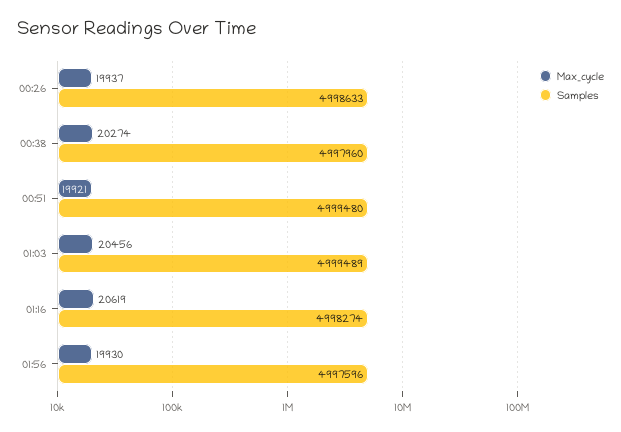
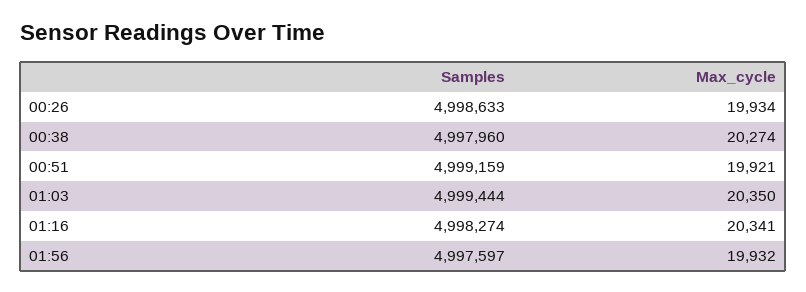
  {
    "Max_cycle": {
-     "00:26": 19937,
+     "00:26": 19934,
      "00:38": 20274,
      "00:51": 19921,
-     "01:03": 20456,
+     "01:03": 20350,
-     "01:16": 20619,
+     "01:16": 20341,
-     "01:56": 19930
+     "01:56": 19932
    },
    "Samples": {
      "00:26": 4998633,
      "00:38": 4997960,
-     "00:51": 4999480,
+     "00:51": 4999159,
-     "01:03": 4999489,
+     "01:03": 4999444,
      "01:16": 4998274,
-     "01:56": 4997596
+     "01:56": 4997597
    }
  }

